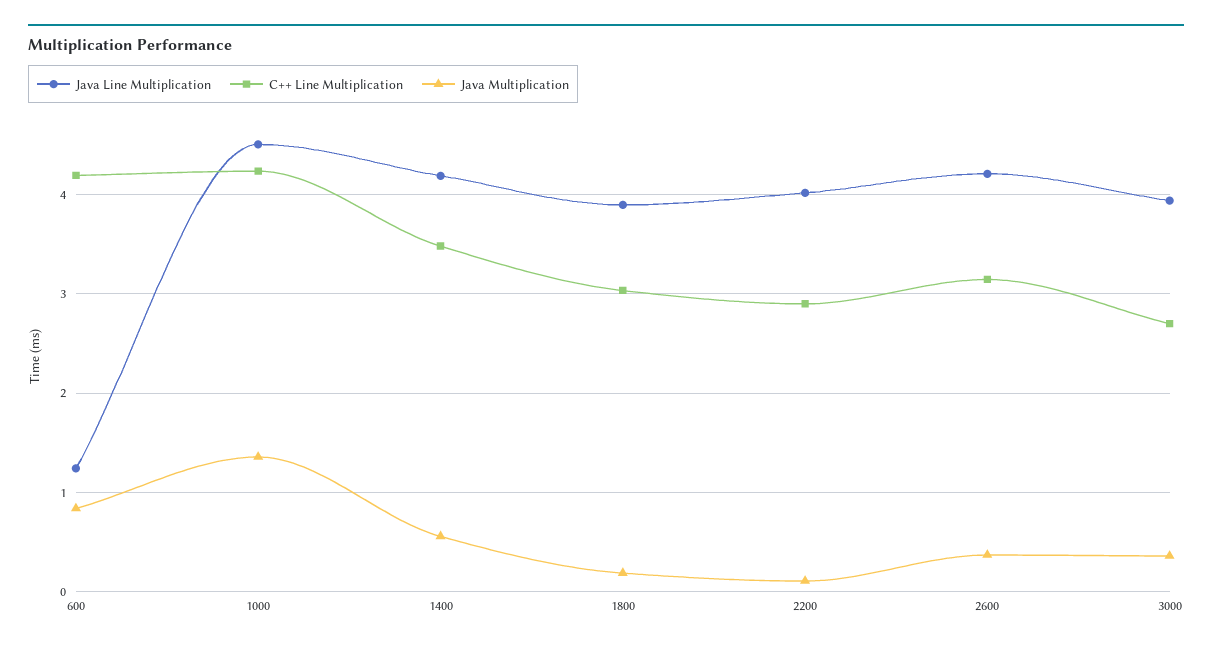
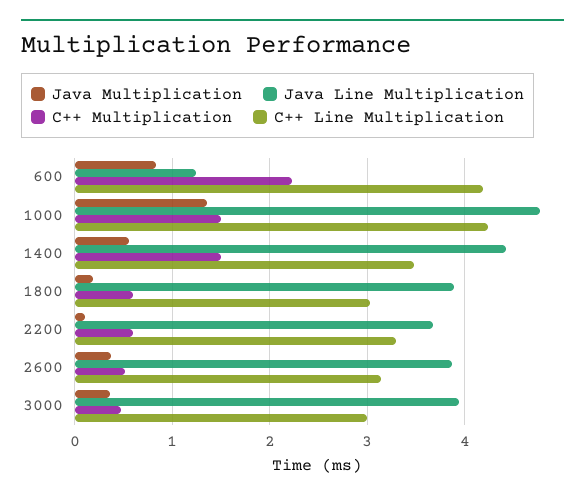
  {
    "Java Line Multiplication": {
      "600": 1.2,
-     "1000": 4.5,
+     "1000": 4.8,
-     "1400": 4.2,
+     "1400": 4.4,
      "1800": 3.9,
-     "2200": 4,
+     "2200": 3.7,
-     "2600": 4.2,
+     "2600": 3.9,
      "3000": 3.9
    },
    "C++ Line Multiplication": {
      "600": 4.2,
      "1000": 4.2,
      "1400": 3.5,
      "1800": 3,
-     "2200": 2.9,
+     "2200": 3.3,
      "2600": 3.1,
-     "3000": 2.7
+     "3000": 3
    },
    "Java Multiplication": {
      "600": 0.8,
      "1000": 1.4,
      "1400": 0.6,
      "1800": 0.2,
      "2200": 0.1,
      "2600": 0.4,
      "3000": 0.4
-   }
+   },
+   "C++ Multiplication": {
+     "600": 2.2,
+     "1000": 1.5,
+     "1400": 1.5,
+     "1800": 0.6,
+     "2200": 0.6,
+     "2600": 0.5,
+     "3000": 0.5
+   }
  }

